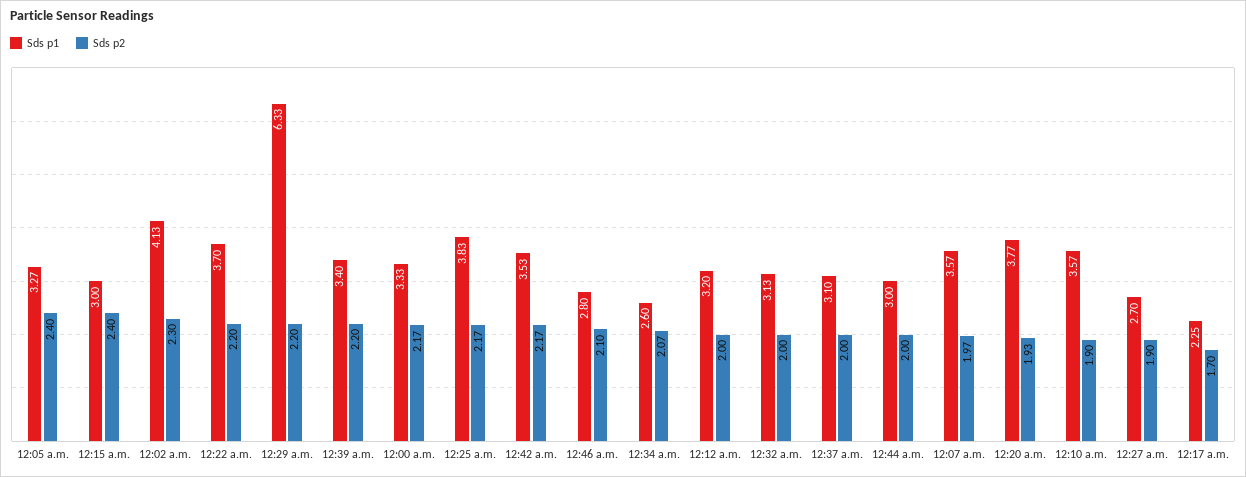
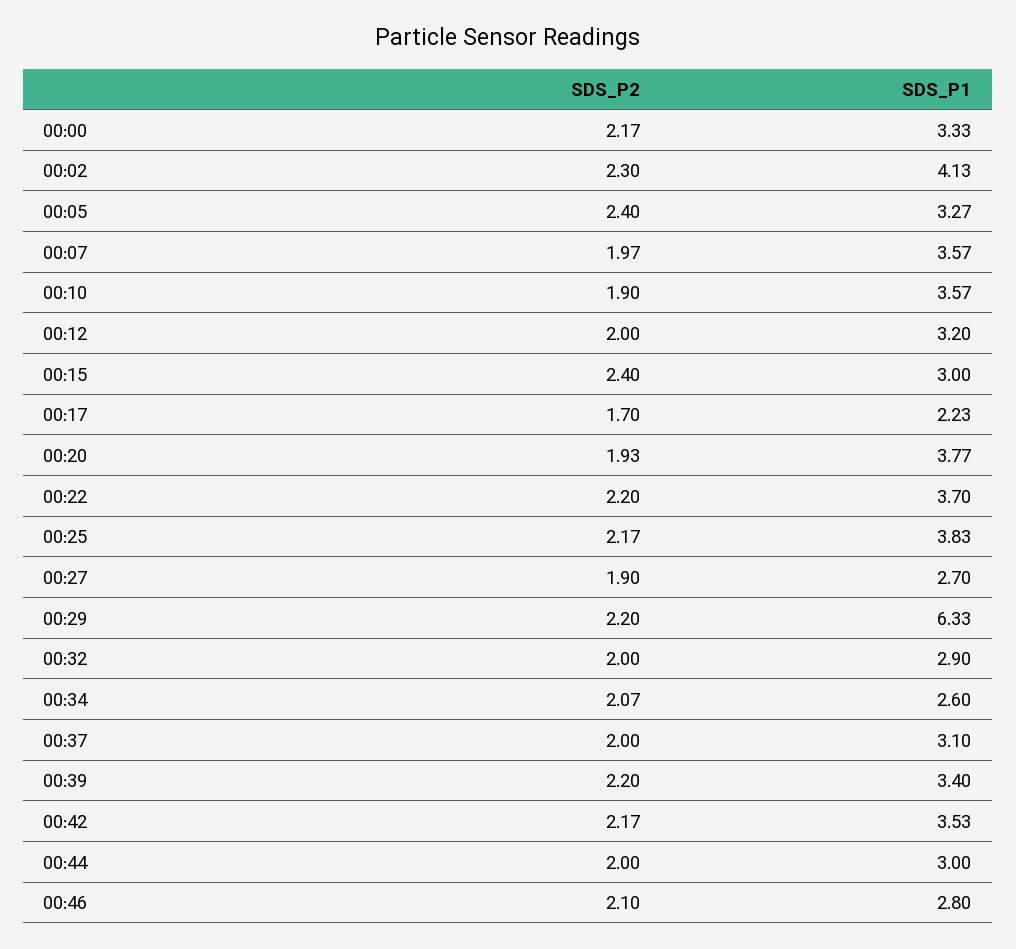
  {
    "Sds p1": {
      "12:05 a.m.": 3.27,
      "12:15 a.m.": 3,
      "12:02 a.m.": 4.13,
      "12:22 a.m.": 3.7,
      "12:29 a.m.": 6.33,
      "12:39 a.m.": 3.4,
      "12:00 a.m.": 3.33,
      "12:25 a.m.": 3.83,
      "12:42 a.m.": 3.53,
      "12:46 a.m.": 2.8,
      "12:34 a.m.": 2.6,
      "12:12 a.m.": 3.2,
-     "12:32 a.m.": 3.13,
+     "12:32 a.m.": 2.9,
      "12:37 a.m.": 3.1,
      "12:44 a.m.": 3,
      "12:07 a.m.": 3.57,
      "12:20 a.m.": 3.77,
      "12:10 a.m.": 3.57,
      "12:27 a.m.": 2.7,
-     "12:17 a.m.": 2.25
+     "12:17 a.m.": 2.23
    },
    "Sds p2": {
      "12:05 a.m.": 2.4,
      "12:15 a.m.": 2.4,
      "12:02 a.m.": 2.3,
      "12:22 a.m.": 2.2,
      "12:29 a.m.": 2.2,
      "12:39 a.m.": 2.2,
      "12:00 a.m.": 2.17,
      "12:25 a.m.": 2.17,
      "12:42 a.m.": 2.17,
      "12:46 a.m.": 2.1,
      "12:34 a.m.": 2.07,
      "12:12 a.m.": 2,
      "12:32 a.m.": 2,
      "12:37 a.m.": 2,
      "12:44 a.m.": 2,
      "12:07 a.m.": 1.97,
      "12:20 a.m.": 1.93,
      "12:10 a.m.": 1.9,
      "12:27 a.m.": 1.9,
      "12:17 a.m.": 1.7
    }
  }

